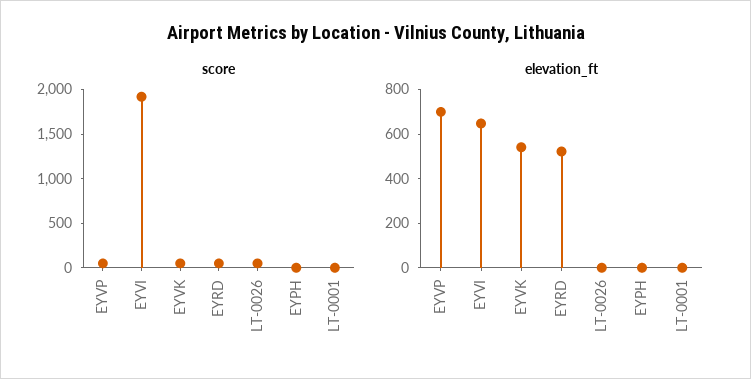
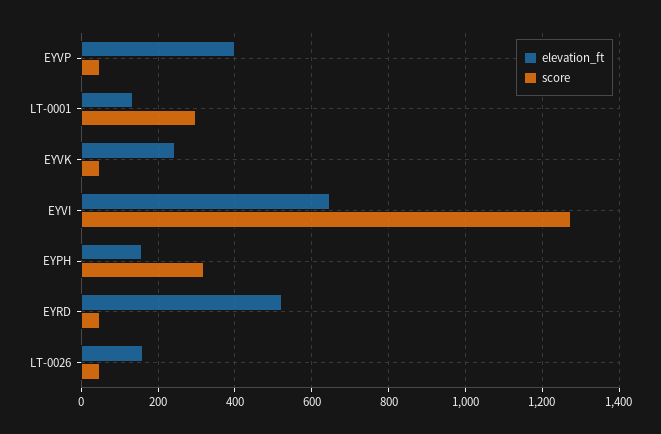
  {
    "score": {
      "EYVP": 60,
-     "EYVI": 1900,
+     "EYVI": 1280,
      "EYVK": 60,
      "EYRD": 60,
      "LT-0026": 60,
-     "EYPH": 0,
+     "EYPH": 320,
-     "LT-0001": 0
+     "LT-0001": 300
    },
    "elevation_ft": {
-     "EYVP": 700,
+     "EYVP": 400,
      "EYVI": 640,
-     "EYVK": 550,
+     "EYVK": 240,
      "EYRD": 520,
-     "LT-0026": 0,
+     "LT-0026": 160,
-     "EYPH": 0,
+     "EYPH": 160,
-     "LT-0001": 0
+     "LT-0001": 140
    }
  }

